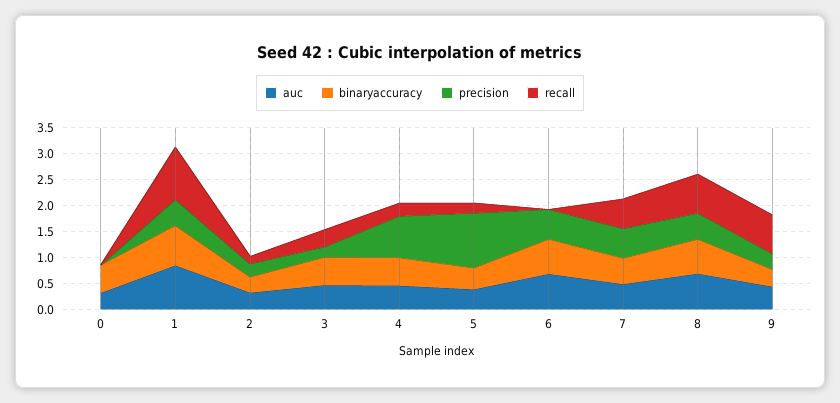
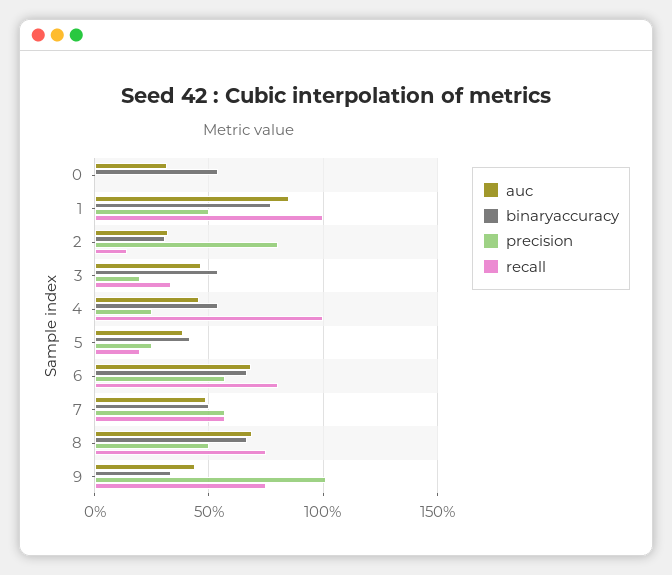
  {
    "auc": {
      "0": 0.3,
      "1": 0.85,
      "2": 0.3,
      "3": 0.45,
      "4": 0.45,
      "5": 0.4,
      "6": 0.7,
      "7": 0.5,
      "8": 0.7,
      "9": 0.45
    },
    "binaryaccuracy": {
      "0": 0.55,
      "1": 0.75,
      "2": 0.3,
      "3": 0.55,
      "4": 0.55,
      "5": 0.4,
      "6": 0.65,
      "7": 0.5,
      "8": 0.65,
      "9": 0.35
    },
    "precision": {
      "0": 0,
      "1": 0.5,
-     "2": 0.25,
+     "2": 0.8,
      "3": 0.2,
-     "4": 0.75,
+     "4": 0.25,
-     "5": 1,
+     "5": 0.25,
      "6": 0.55,
      "7": 0.55,
      "8": 0.5,
-     "9": 0.25
+     "9": 1
    },
    "recall": {
      "0": 0,
      "1": 1,
      "2": 0.15,
      "3": 0.35,
-     "4": 0.25,
+     "4": 1,
      "5": 0.2,
-     "6": 0,
+     "6": 0.8,
      "7": 0.55,
      "8": 0.75,
      "9": 0.75
    }
  }

